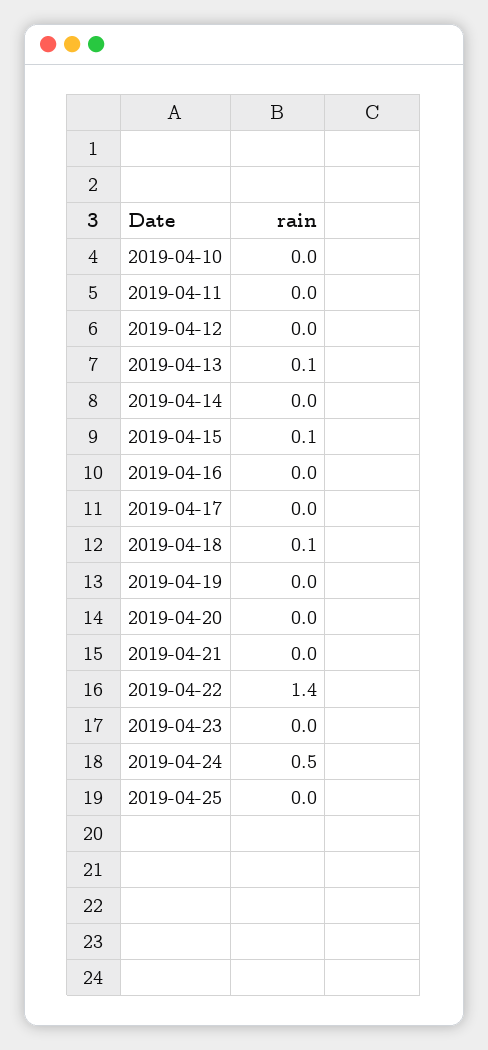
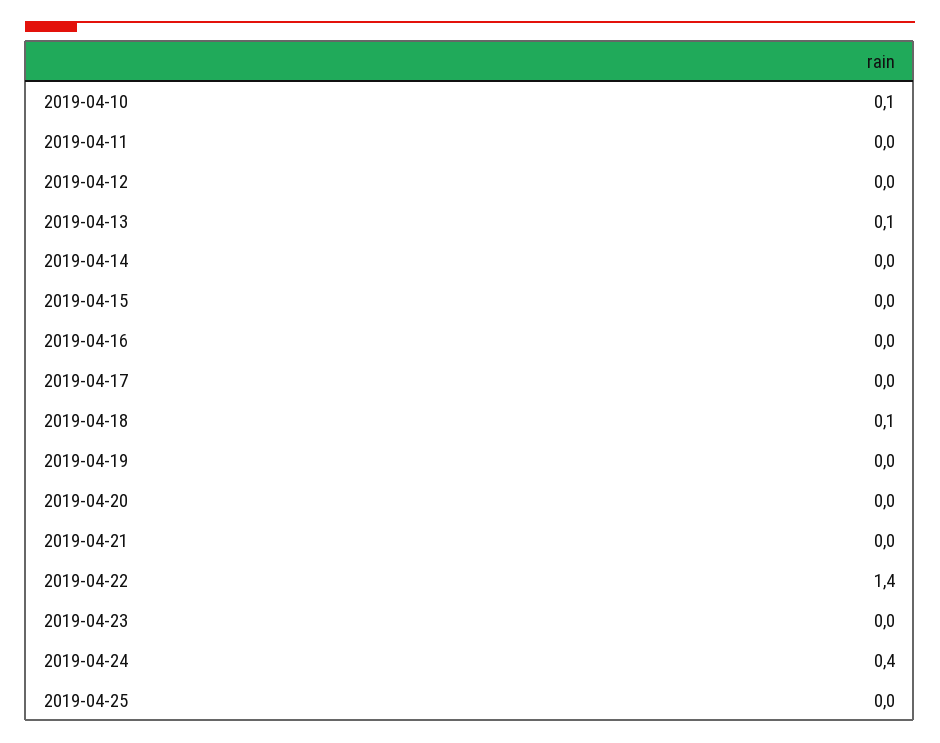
  {
-   "2019-04-10": 0,
+   "2019-04-10": 0.1,
    "2019-04-11": 0,
    "2019-04-12": 0,
    "2019-04-13": 0.1,
    "2019-04-14": 0,
-   "2019-04-15": 0.1,
+   "2019-04-15": 0,
    "2019-04-16": 0,
    "2019-04-17": 0,
    "2019-04-18": 0.1,
    "2019-04-19": 0,
    "2019-04-20": 0,
    "2019-04-21": 0,
    "2019-04-22": 1.4,
    "2019-04-23": 0,
-   "2019-04-24": 0.5,
+   "2019-04-24": 0.4,
    "2019-04-25": 0
  }

